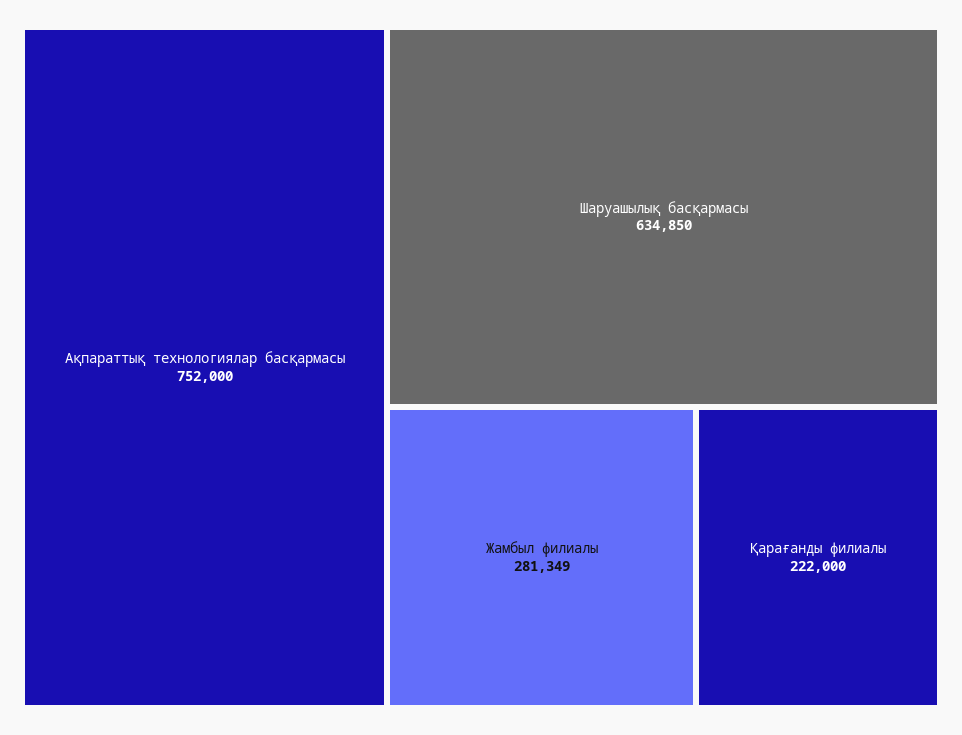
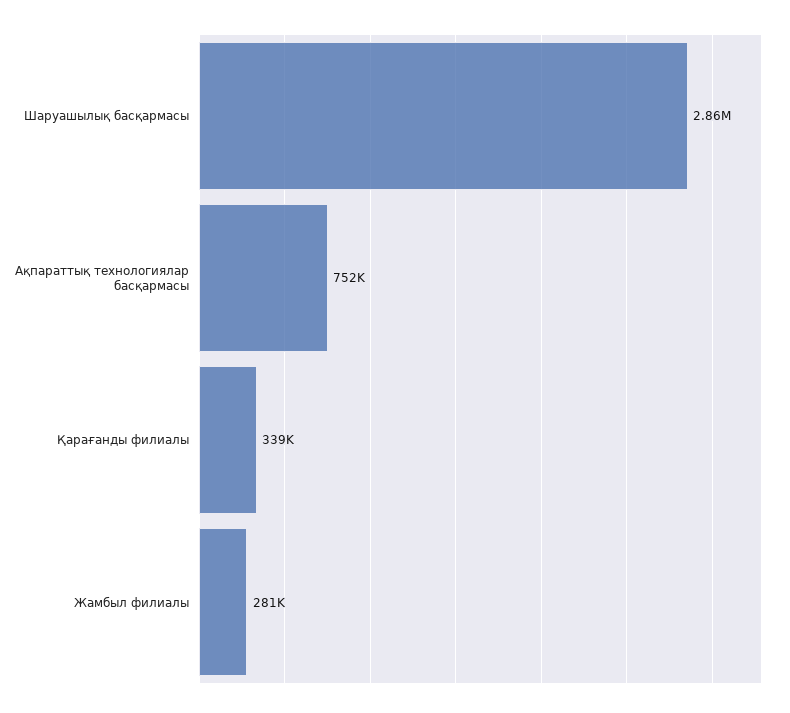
  {
    "Ақпараттық технологиялар басқармасы": 752000,
-   "Шаруашылық басқармасы": 634850,
+   "Шаруашылық басқармасы": 2860000,
    "Жамбыл филиалы": 281349,
-   "Қарағанды филиалы": 222000
+   "Қарағанды филиалы": 339000
  }

